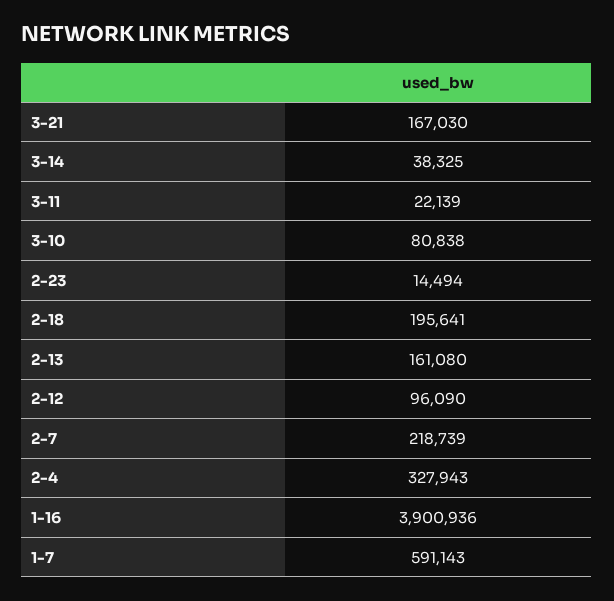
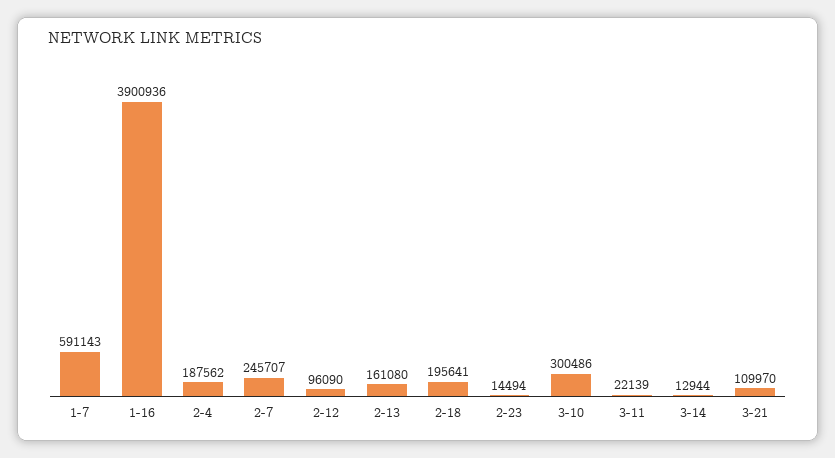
  {
-   "3-21": 167030,
+   "3-21": 109970,
-   "3-14": 38325,
+   "3-14": 12944,
    "3-11": 22139,
-   "3-10": 80838,
+   "3-10": 300486,
    "2-23": 14494,
    "2-18": 195641,
    "2-13": 161080,
    "2-12": 96090,
-   "2-7": 218739,
+   "2-7": 245707,
-   "2-4": 327943,
+   "2-4": 187562,
    "1-16": 3900936,
    "1-7": 591143
  }

